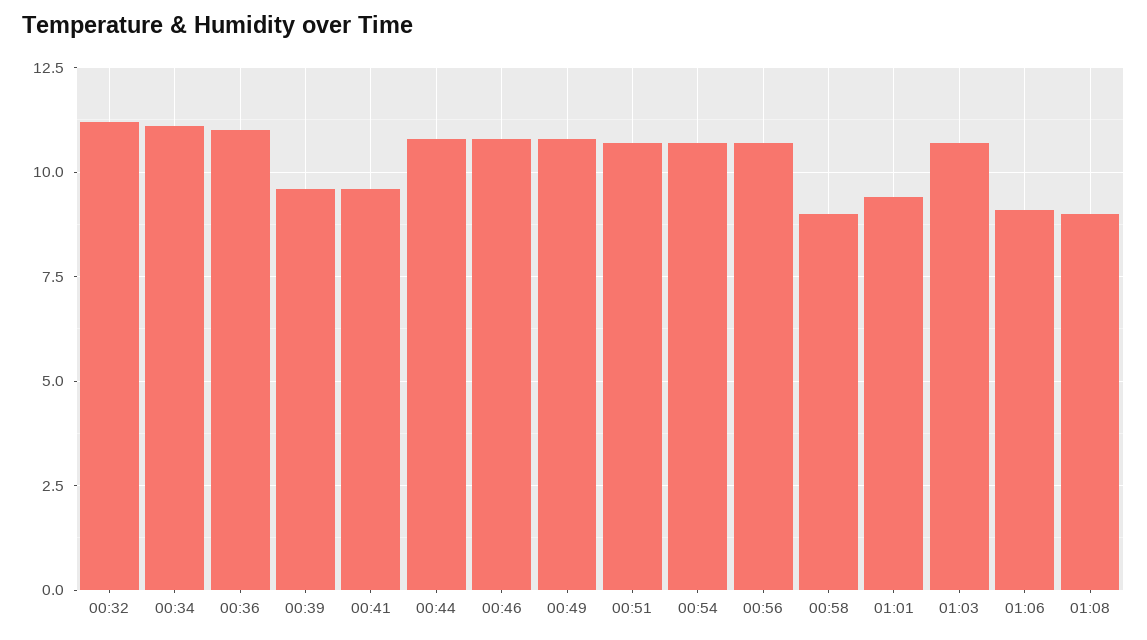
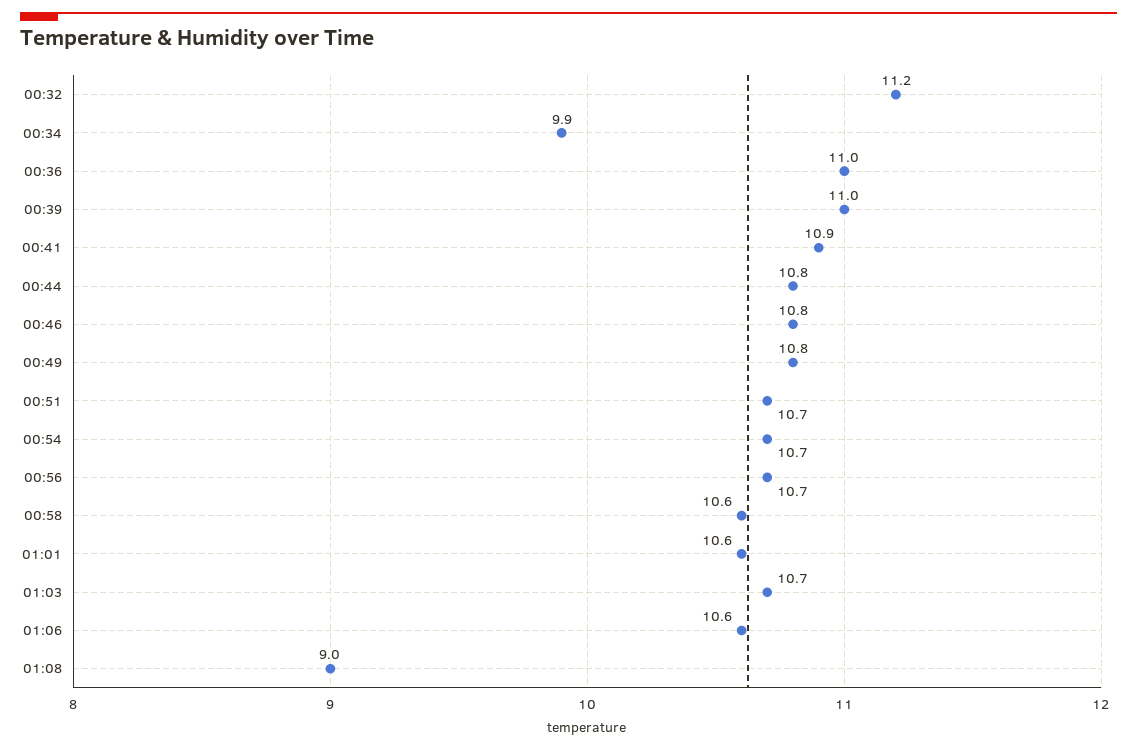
  {
    "00:32": 11.2,
-   "00:34": 11,
+   "00:34": 9.9,
    "00:36": 11,
-   "00:39": 9.5,
+   "00:39": 11,
-   "00:41": 9.5,
+   "00:41": 10.9,
    "00:44": 10.8,
    "00:46": 10.8,
    "00:49": 10.8,
    "00:51": 10.7,
    "00:54": 10.7,
    "00:56": 10.7,
-   "00:58": 9,
+   "00:58": 10.6,
-   "01:01": 9.5,
+   "01:01": 10.6,
    "01:03": 10.7,
-   "01:06": 9,
+   "01:06": 10.6,
    "01:08": 9
  }

